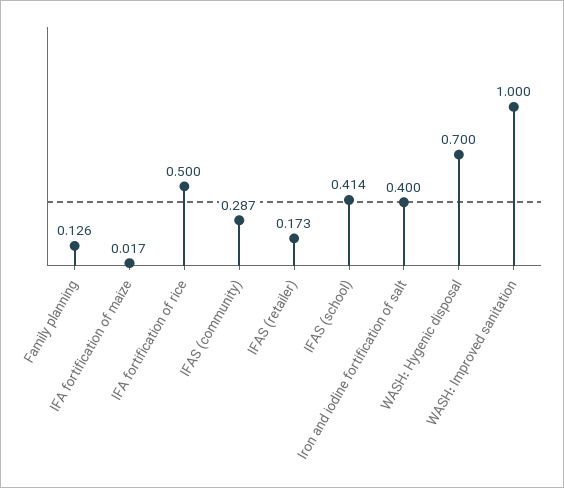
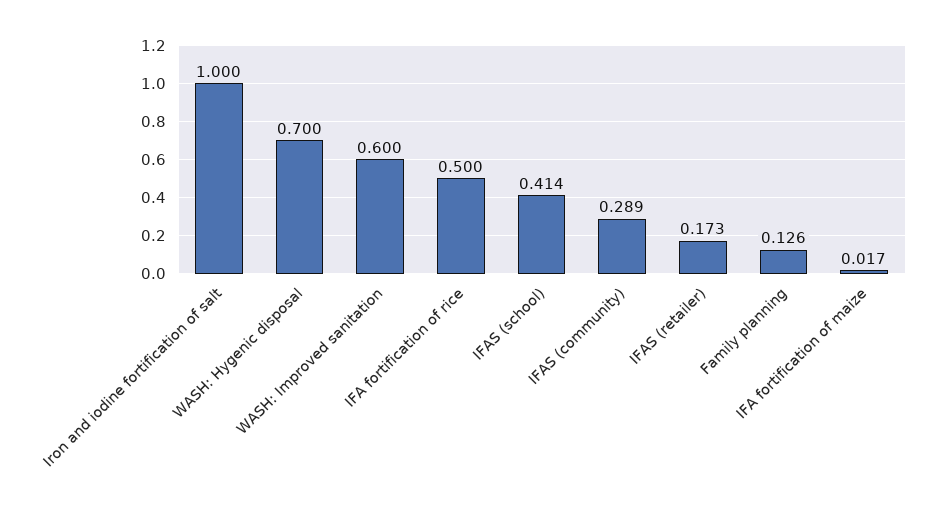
  {
    "Family planning": 0.126,
    "IFA fortification of maize": 0.017,
    "IFA fortification of rice": 0.5,
-   "IFAS (community)": 0.287,
+   "IFAS (community)": 0.289,
    "IFAS (retailer)": 0.173,
    "IFAS (school)": 0.414,
-   "Iron and iodine fortification of salt": 0.4,
+   "Iron and iodine fortification of salt": 1,
    "WASH: Hygenic disposal": 0.7,
-   "WASH: Improved sanitation": 1
+   "WASH: Improved sanitation": 0.6
  }

